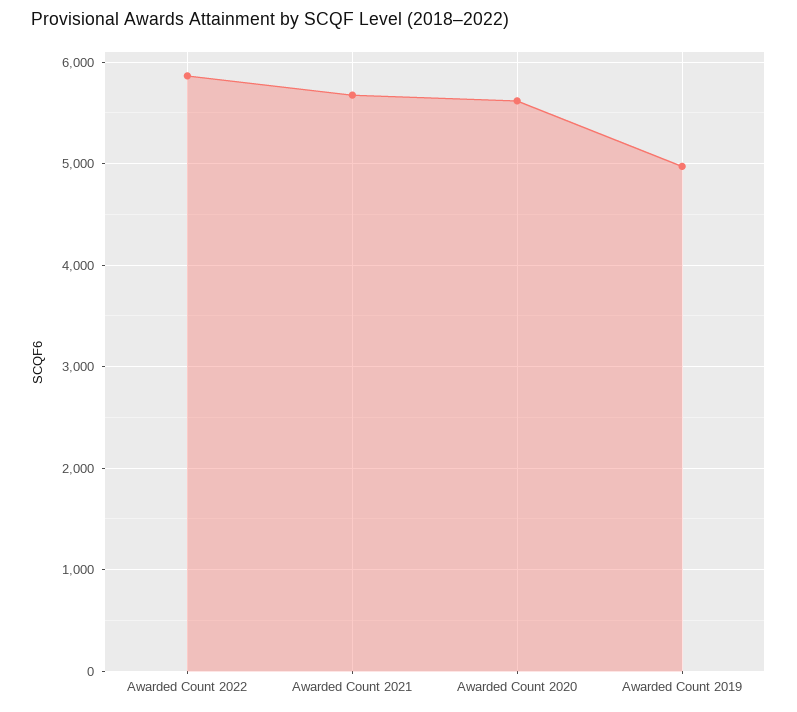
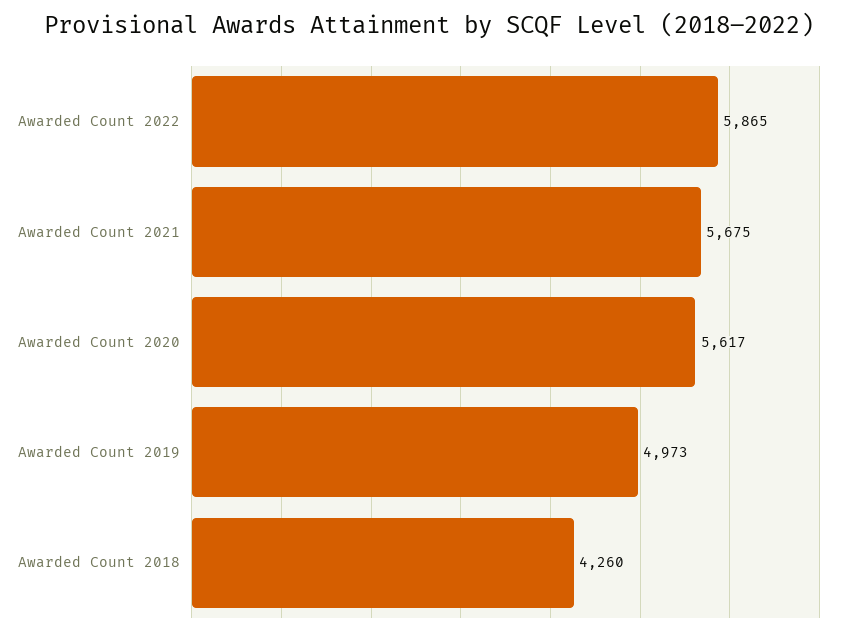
  {
    "Awarded Count 2022": 5865,
    "Awarded Count 2021": 5675,
    "Awarded Count 2020": 5617,
-   "Awarded Count 2019": 4973
+   "Awarded Count 2019": 4973,
+   "Awarded Count 2018": 4260
  }

